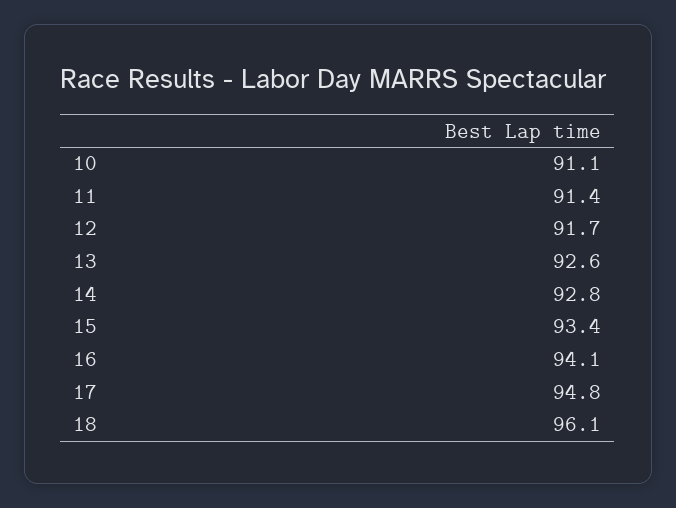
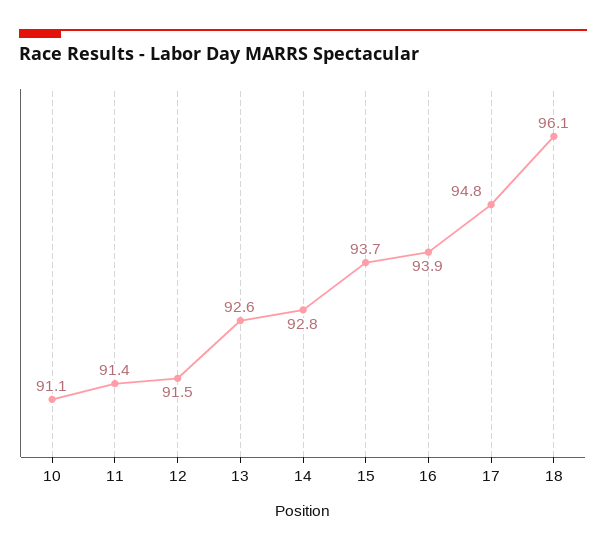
  {
    "10": 91.1,
    "11": 91.4,
-   "12": 91.7,
+   "12": 91.5,
    "13": 92.6,
    "14": 92.8,
-   "15": 93.4,
+   "15": 93.7,
-   "16": 94.1,
+   "16": 93.9,
    "17": 94.8,
    "18": 96.1
  }

